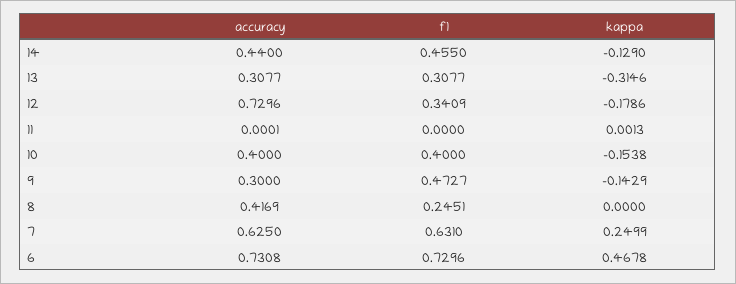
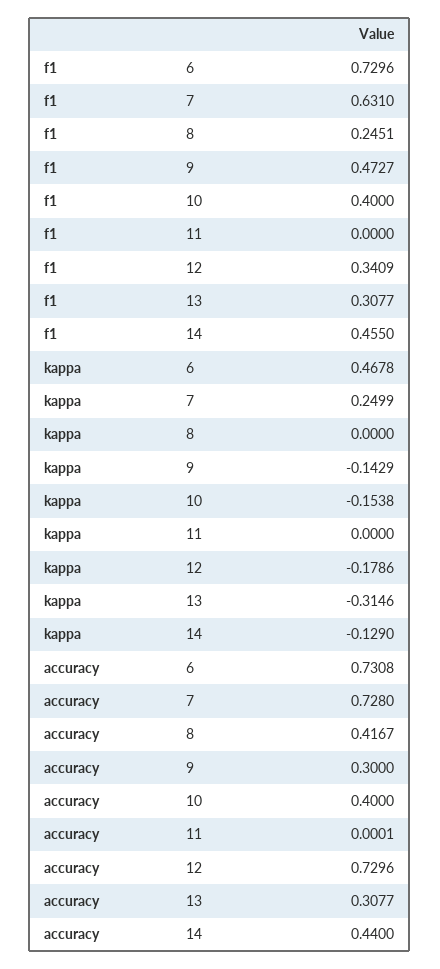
  {
    "accuracy": {
      "14": 0.44,
      "13": 0.3077,
      "12": 0.7296,
      "11": 0.0001,
      "10": 0.4,
      "9": 0.3,
-     "8": 0.4169,
+     "8": 0.4167,
-     "7": 0.625,
+     "7": 0.728,
      "6": 0.7308
    },
    "f1": {
      "14": 0.455,
      "13": 0.3077,
      "12": 0.3409,
      "11": 0,
      "10": 0.4,
      "9": 0.4727,
      "8": 0.2451,
      "7": 0.631,
      "6": 0.7296
    },
    "kappa": {
      "14": -0.129,
      "13": -0.3146,
      "12": -0.1786,
-     "11": 0.0013,
+     "11": 0,
      "10": -0.1538,
      "9": -0.1429,
      "8": 0,
      "7": 0.2499,
      "6": 0.4678
    }
  }

